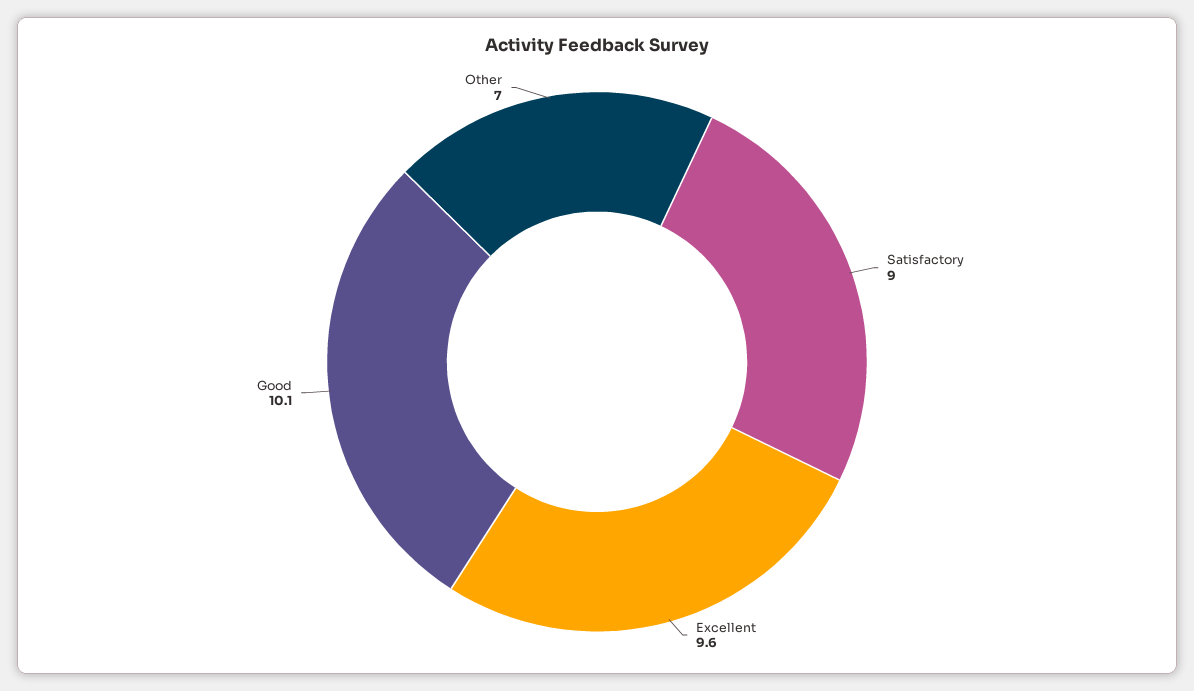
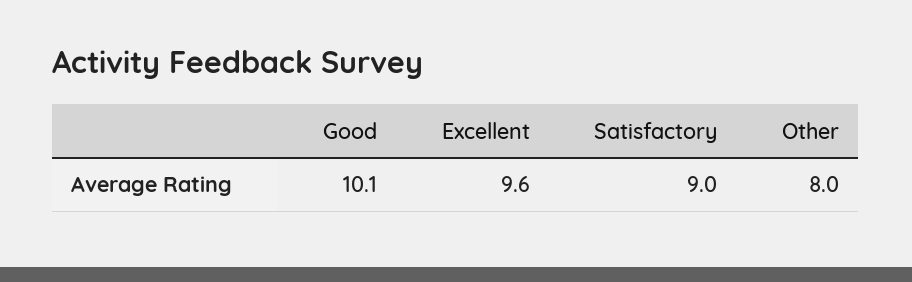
  {
    "Satisfactory": 9,
    "Excellent": 9.6,
    "Good": 10.1,
-   "Other": 7
+   "Other": 8
  }

